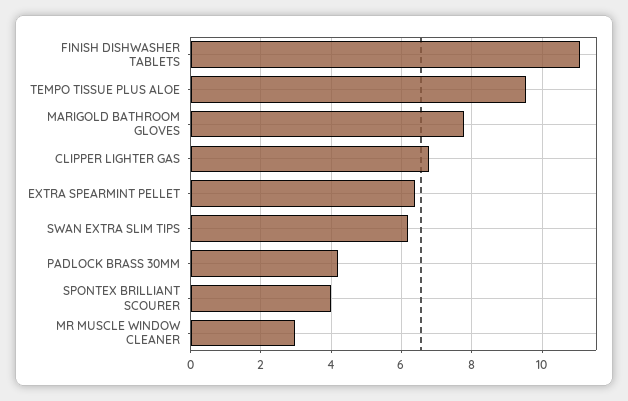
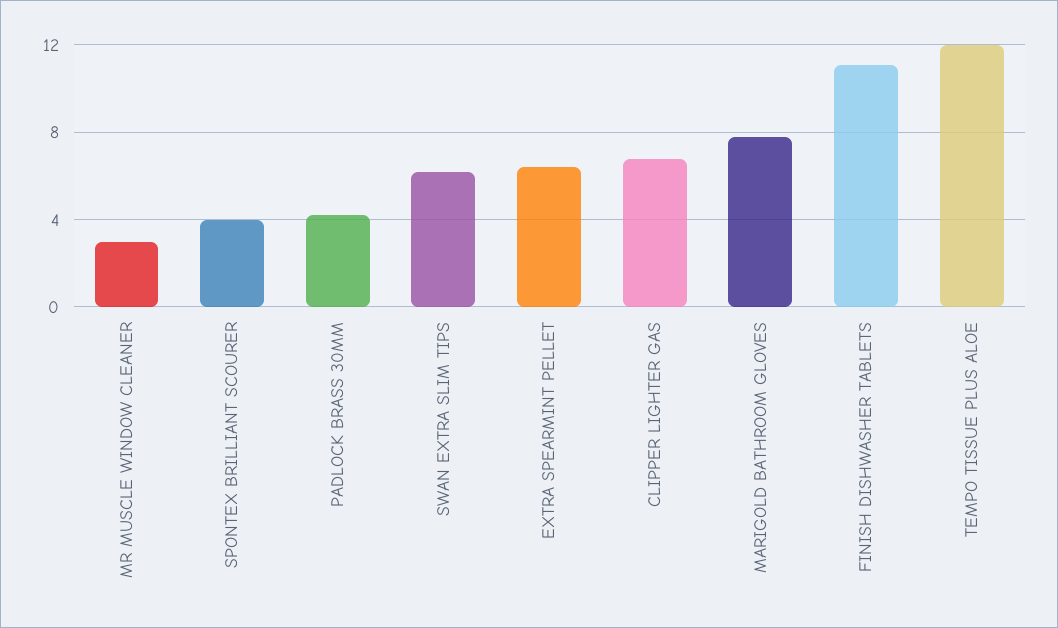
  {
    "FINISH DISHWASHER TABLETS": 11,
-   "TEMPO TISSUE PLUS ALOE": 9.6,
+   "TEMPO TISSUE PLUS ALOE": 12,
    "MARIGOLD BATHROOM GLOVES": 7.8,
    "CLIPPER LIGHTER GAS": 6.8,
    "EXTRA SPEARMINT PELLET": 6.4,
    "SWAN EXTRA SLIM TIPS": 6.2,
    "PADLOCK BRASS 30MM": 4.2,
    "SPONTEX BRILLIANT SCOURER": 4,
    "MR MUSCLE WINDOW CLEANER": 3
  }

